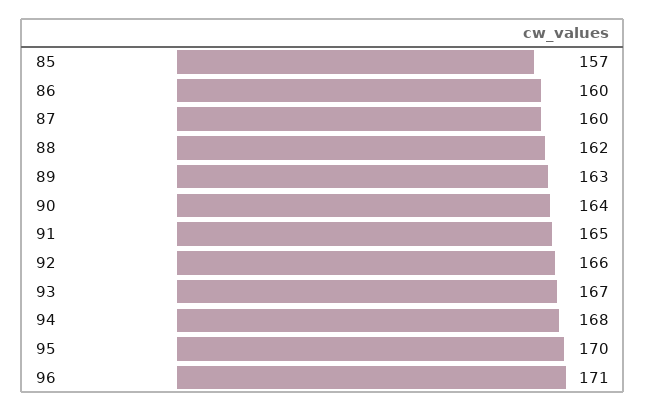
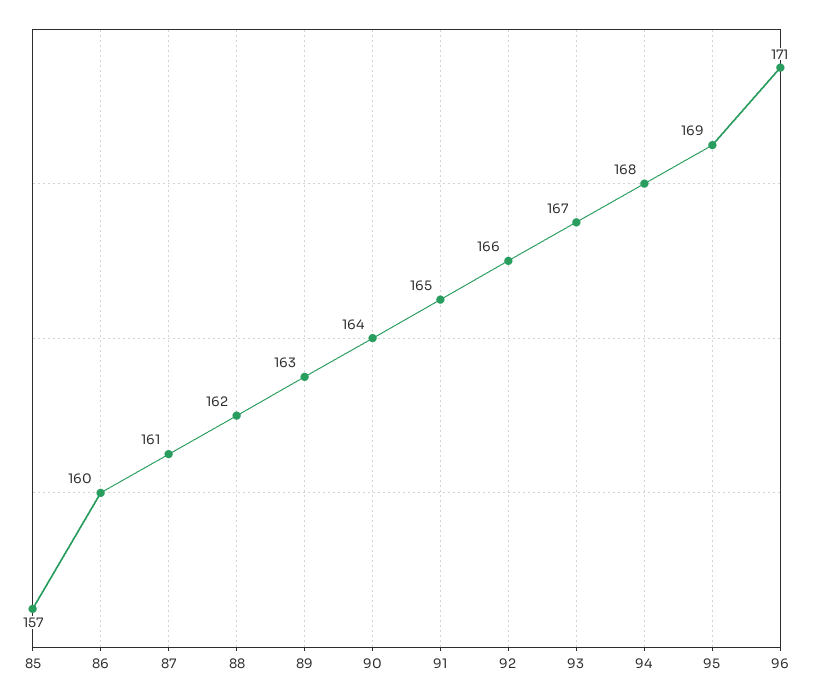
  {
    "85": 157,
    "86": 160,
-   "87": 160,
+   "87": 161,
    "88": 162,
    "89": 163,
    "90": 164,
    "91": 165,
    "92": 166,
    "93": 167,
    "94": 168,
-   "95": 170,
+   "95": 169,
    "96": 171
  }

